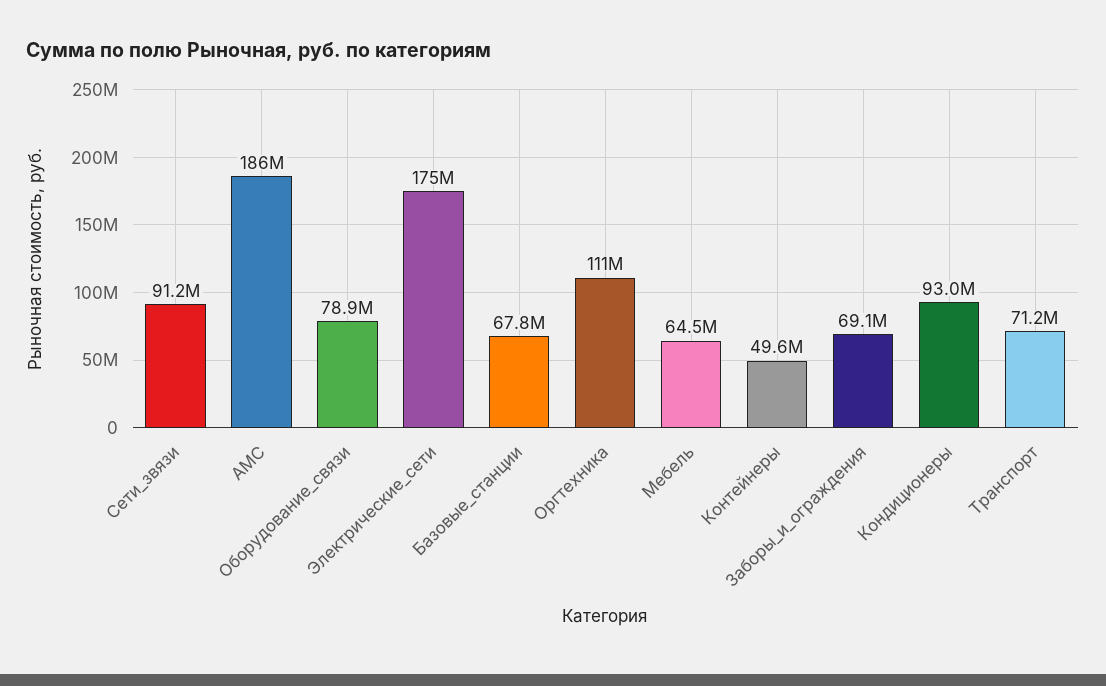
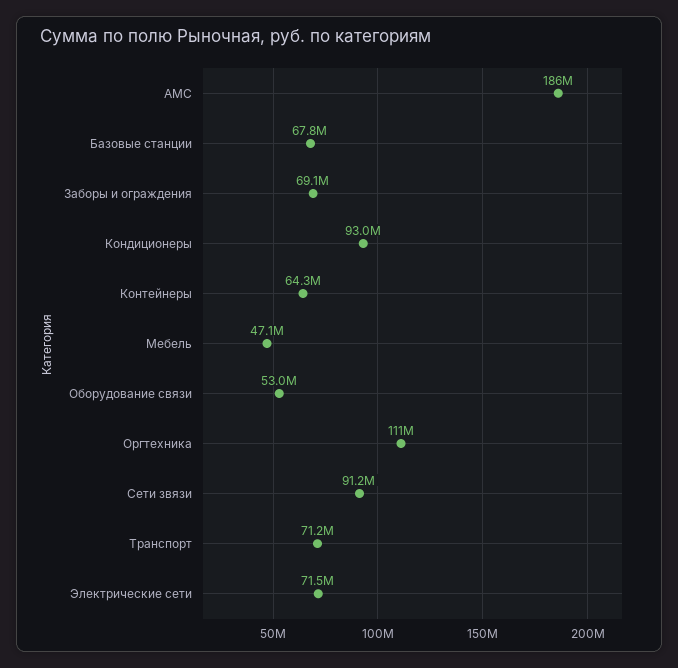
  {
    "Сети_звязи": 91200000,
    "АМС": 186000000,
-   "Оборудование_связи": 78900000,
+   "Оборудование_связи": 53000000,
-   "Электрические_сети": 175000000,
+   "Электрические_сети": 71500000,
    "Базовые_станции": 67800000,
    "Оргтехника": 111000000,
-   "Мебель": 64500000,
+   "Мебель": 47100000,
-   "Контейнеры": 49600000,
+   "Контейнеры": 64300000,
    "Заборы_и_ограждения": 69100000,
    "Кондиционеры": 93000000,
    "Транспорт": 71200000
  }

